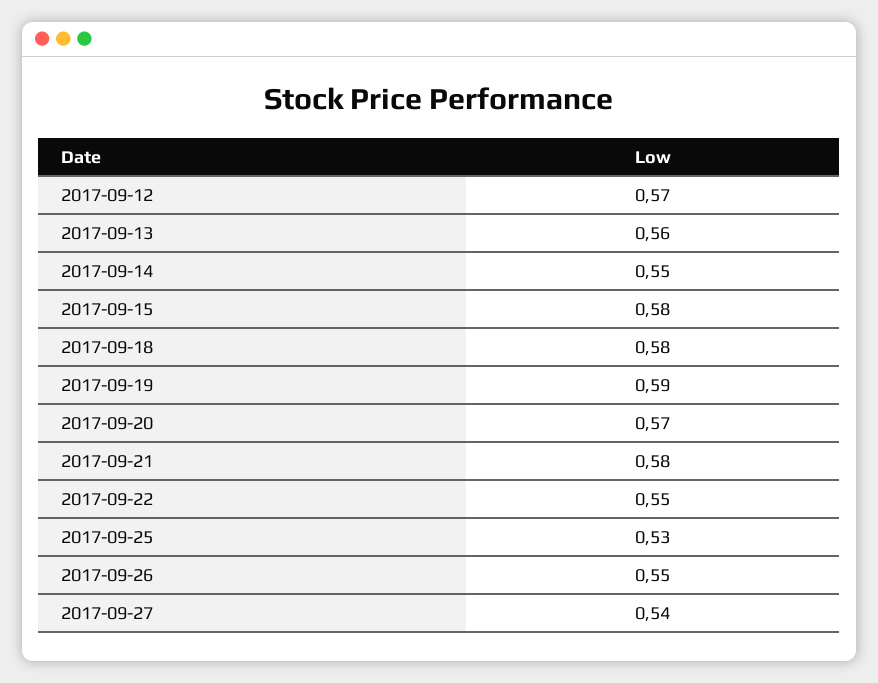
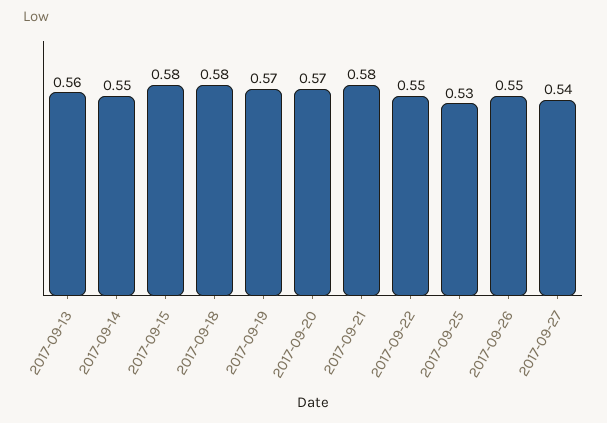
  {
-   "2017-09-12": 0.57,
    "2017-09-13": 0.56,
    "2017-09-14": 0.55,
    "2017-09-15": 0.58,
    "2017-09-18": 0.58,
-   "2017-09-19": 0.59,
+   "2017-09-19": 0.57,
    "2017-09-20": 0.57,
    "2017-09-21": 0.58,
    "2017-09-22": 0.55,
    "2017-09-25": 0.53,
    "2017-09-26": 0.55,
    "2017-09-27": 0.54
  }

